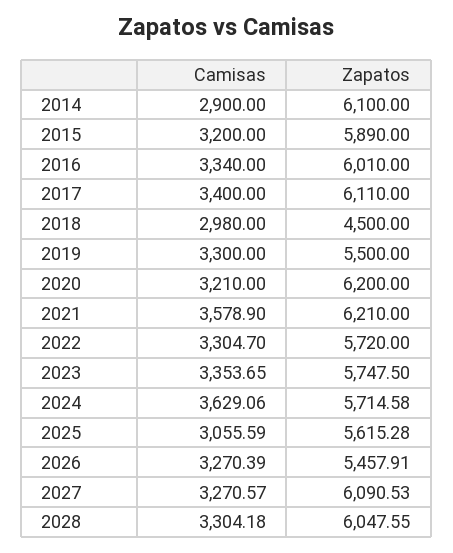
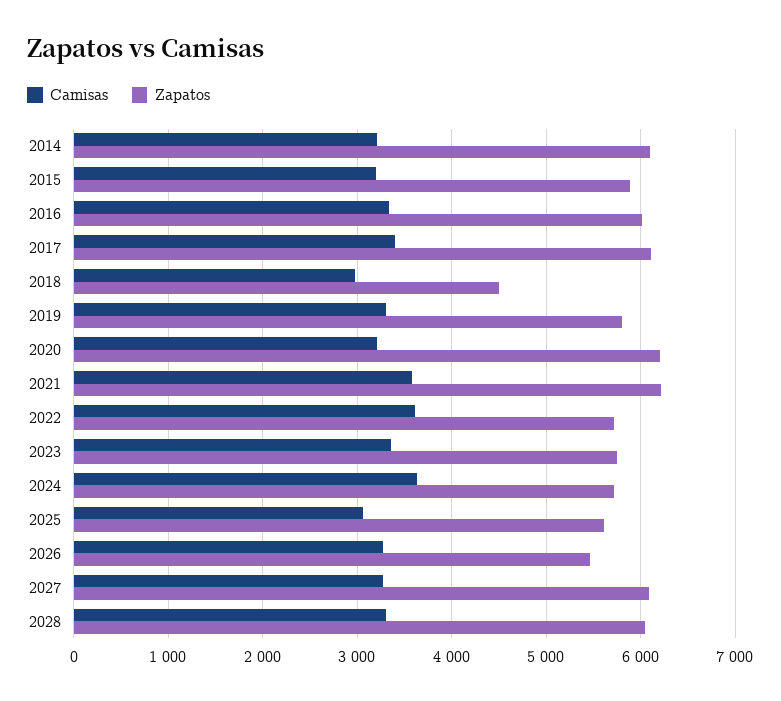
  {
    "Camisas": {
-     "2014": 2900,
+     "2014": 3200,
      "2015": 3200,
      "2016": 3340,
      "2017": 3400,
      "2018": 2980,
      "2019": 3300,
      "2020": 3210,
      "2021": 3578.9,
-     "2022": 3304.7,
+     "2022": 3600,
      "2023": 3353.65,
      "2024": 3629.06,
      "2025": 3055.59,
      "2026": 3270.39,
      "2027": 3270.57,
      "2028": 3304.18
    },
    "Zapatos": {
      "2014": 6100,
      "2015": 5890,
      "2016": 6010,
      "2017": 6110,
      "2018": 4500,
-     "2019": 5500,
+     "2019": 5800,
      "2020": 6200,
      "2021": 6210,
      "2022": 5720,
      "2023": 5747.5,
      "2024": 5714.58,
      "2025": 5615.28,
      "2026": 5457.91,
      "2027": 6090.53,
      "2028": 6047.55
    }
  }

